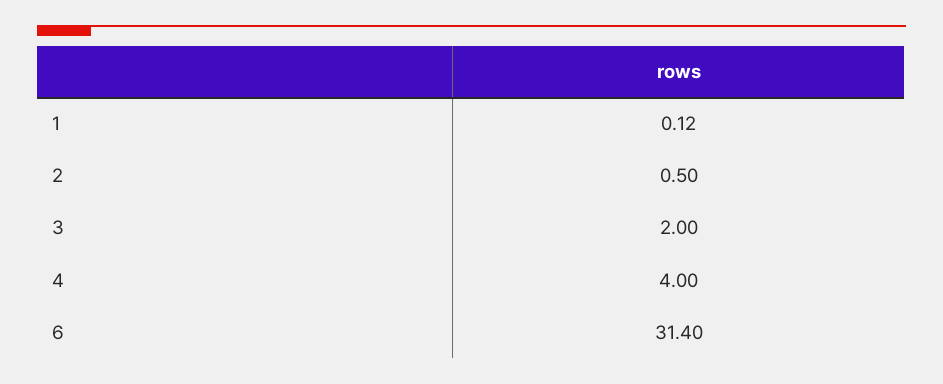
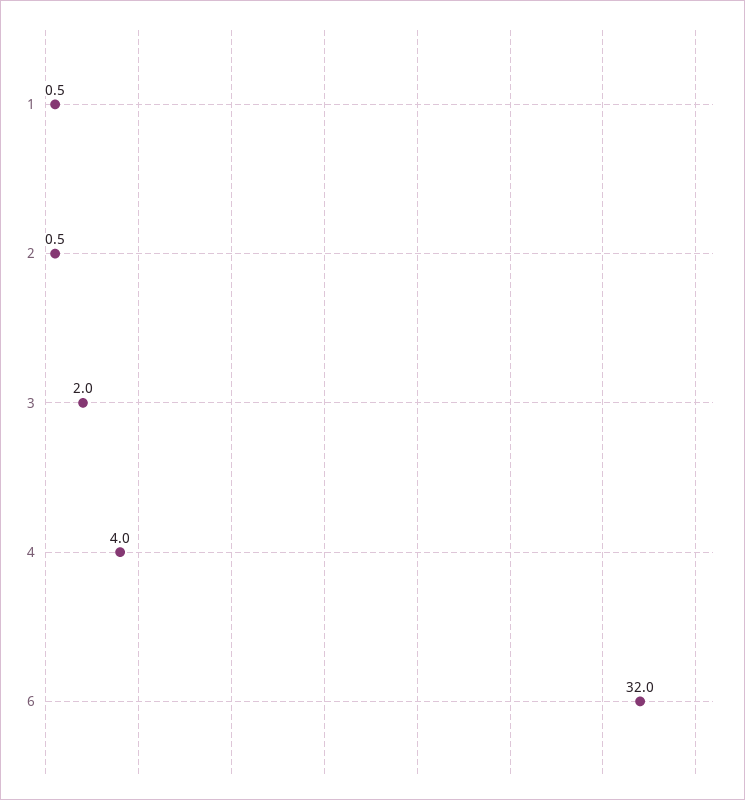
  {
-   "1": 0.12,
+   "1": 0.5,
    "2": 0.5,
    "3": 2,
    "4": 4,
-   "6": 31.4
+   "6": 32
  }

